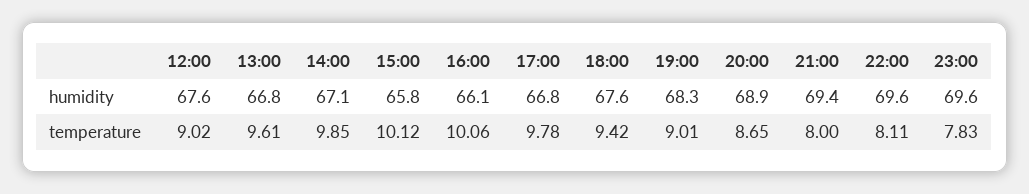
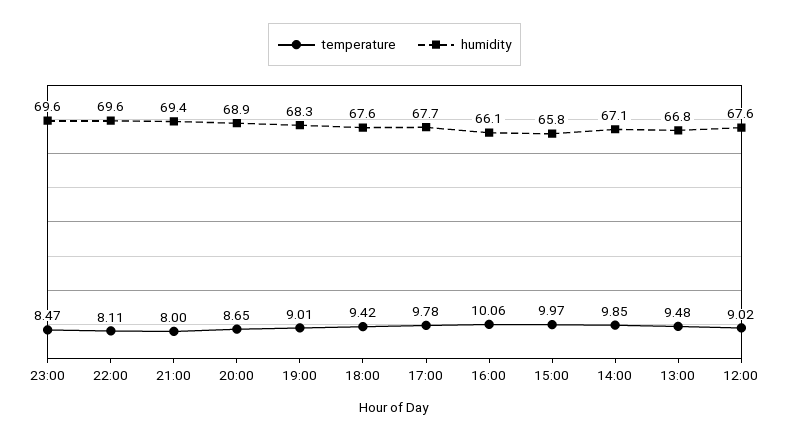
  {
    "humidity": {
      "12:00": 67.6,
      "13:00": 66.8,
      "14:00": 67.1,
      "15:00": 65.8,
      "16:00": 66.1,
-     "17:00": 66.8,
+     "17:00": 67.7,
      "18:00": 67.6,
      "19:00": 68.3,
      "20:00": 68.9,
      "21:00": 69.4,
      "22:00": 69.6,
      "23:00": 69.6
    },
    "temperature": {
      "12:00": 9.02,
-     "13:00": 9.61,
+     "13:00": 9.48,
      "14:00": 9.85,
-     "15:00": 10.12,
+     "15:00": 9.97,
      "16:00": 10.06,
      "17:00": 9.78,
      "18:00": 9.42,
      "19:00": 9.01,
      "20:00": 8.65,
      "21:00": 8,
      "22:00": 8.11,
-     "23:00": 7.83
+     "23:00": 8.47
    }
  }

